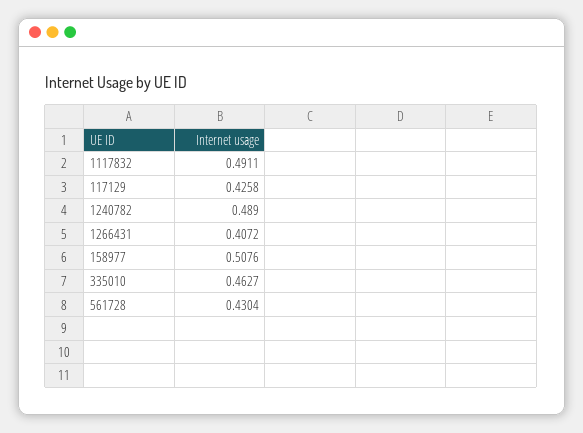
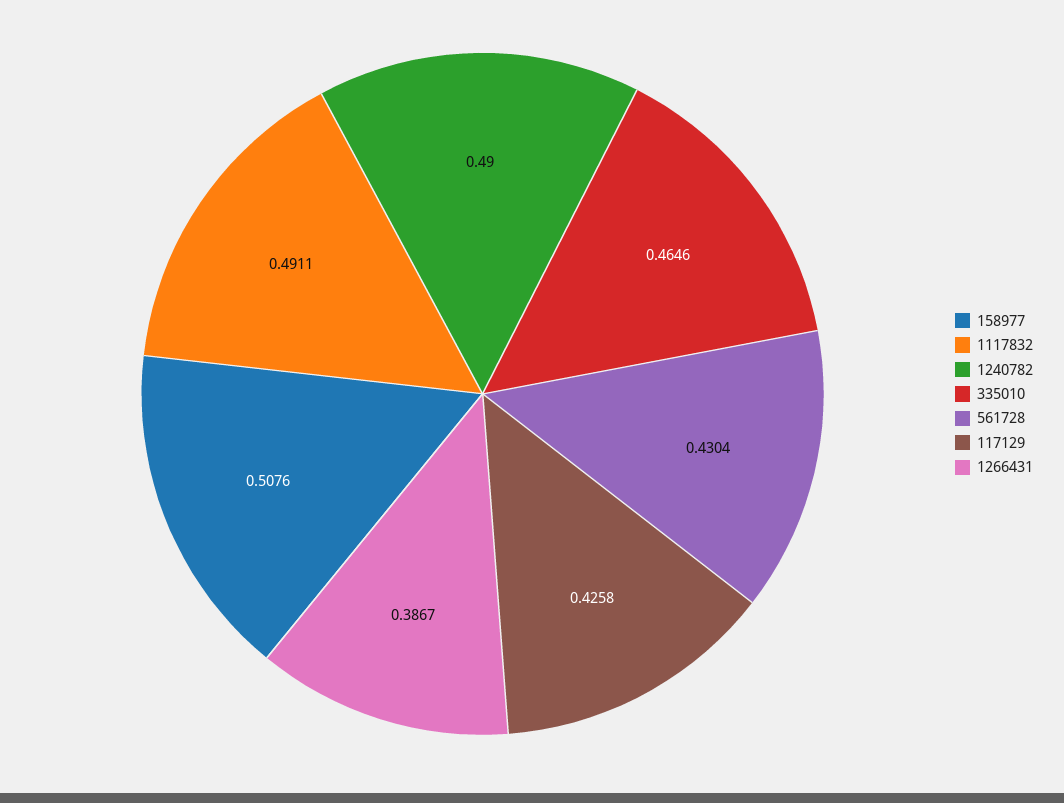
  {
    "1117832": 0.4911,
    "117129": 0.4258,
-   "1240782": 0.489,
+   "1240782": 0.49,
-   "1266431": 0.4072,
+   "1266431": 0.3867,
    "158977": 0.5076,
-   "335010": 0.4627,
+   "335010": 0.4646,
    "561728": 0.4304
  }

